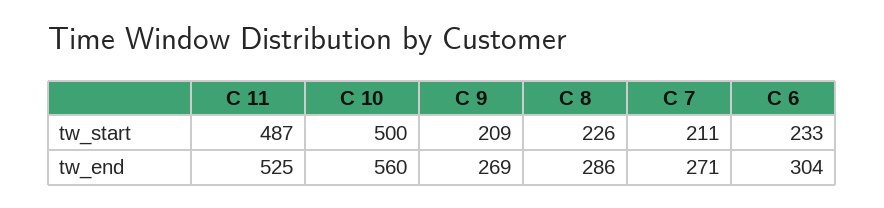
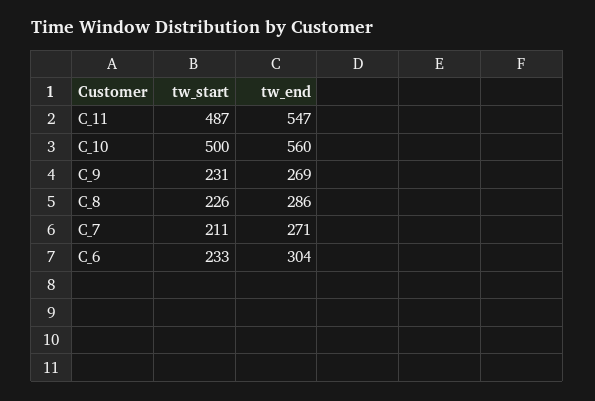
  {
    "C 11": {
      "tw_start": 487,
-     "tw_end": 525
+     "tw_end": 547
    },
    "C 10": {
      "tw_start": 500,
      "tw_end": 560
    },
    "C 9": {
-     "tw_start": 209,
+     "tw_start": 231,
      "tw_end": 269
    },
    "C 8": {
      "tw_start": 226,
      "tw_end": 286
    },
    "C 7": {
      "tw_start": 211,
      "tw_end": 271
    },
    "C 6": {
      "tw_start": 233,
      "tw_end": 304
    }
  }

